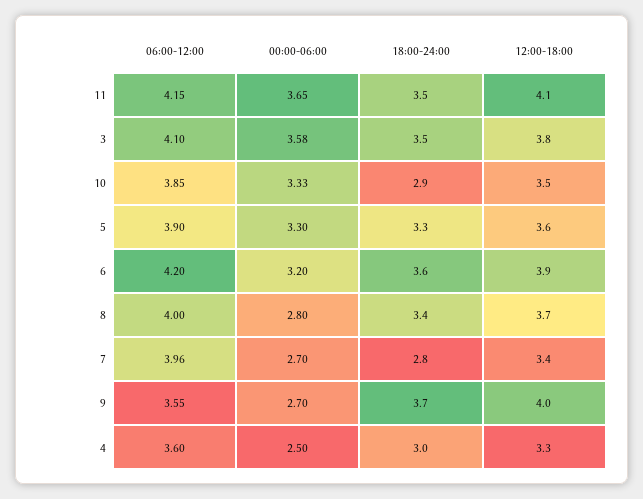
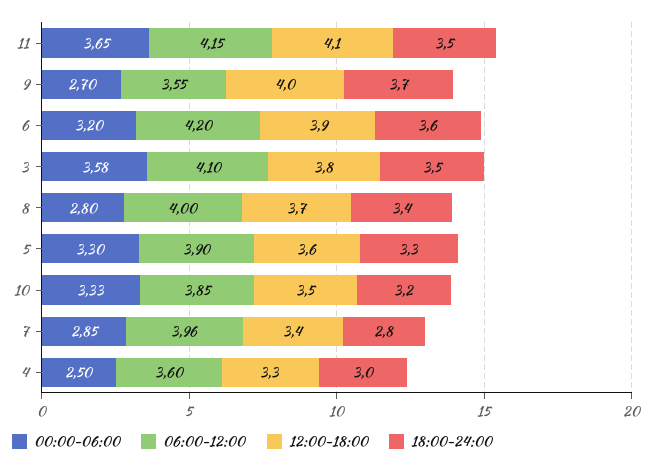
  {
    "06:00-12:00": {
      "11": 4.15,
      "3": 4.1,
      "10": 3.85,
      "5": 3.9,
      "6": 4.2,
      "8": 4,
      "7": 3.96,
      "9": 3.55,
      "4": 3.6
    },
    "00:00-06:00": {
      "11": 3.65,
      "3": 3.58,
      "10": 3.33,
      "5": 3.3,
      "6": 3.2,
      "8": 2.8,
-     "7": 2.7,
+     "7": 2.85,
      "9": 2.7,
      "4": 2.5
    },
    "18:00-24:00": {
      "11": 3.5,
      "3": 3.5,
-     "10": 2.9,
+     "10": 3.2,
      "5": 3.3,
      "6": 3.6,
      "8": 3.4,
      "7": 2.8,
      "9": 3.7,
      "4": 3
    },
    "12:00-18:00": {
      "11": 4.1,
      "3": 3.8,
      "10": 3.5,
      "5": 3.6,
      "6": 3.9,
      "8": 3.7,
      "7": 3.4,
      "9": 4,
      "4": 3.3
    }
  }

